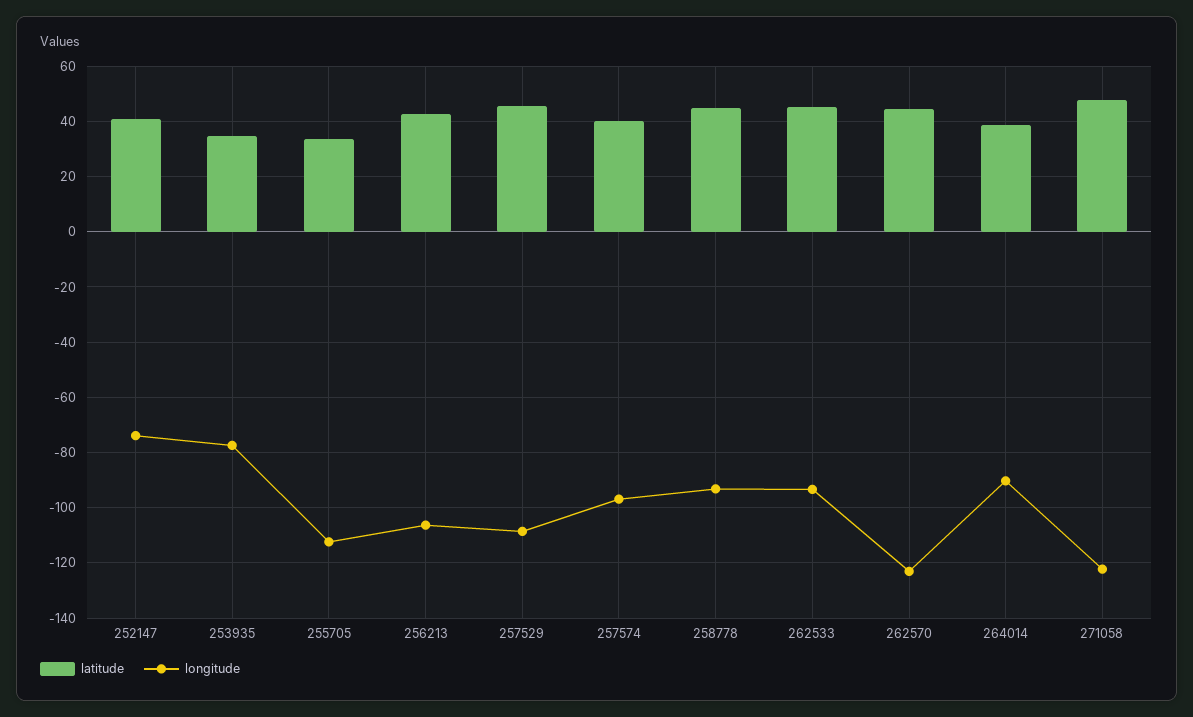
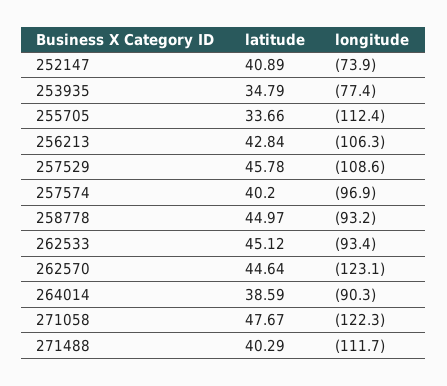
  {
    "latitude": {
      "252147": 40.89,
      "253935": 34.79,
      "255705": 33.66,
      "256213": 42.84,
      "257529": 45.78,
      "257574": 40.2,
      "258778": 44.97,
      "262533": 45.12,
      "262570": 44.64,
      "264014": 38.59,
-     "271058": 47.67
+     "271058": 47.67,
+     "271488": 40.29
    },
    "longitude": {
      "252147": -73.9,
      "253935": -77.4,
      "255705": -112.4,
      "256213": -106.3,
      "257529": -108.6,
      "257574": -96.9,
      "258778": -93.2,
      "262533": -93.4,
      "262570": -123.1,
      "264014": -90.3,
-     "271058": -122.3
+     "271058": -122.3,
+     "271488": -111.7
    }
  }

